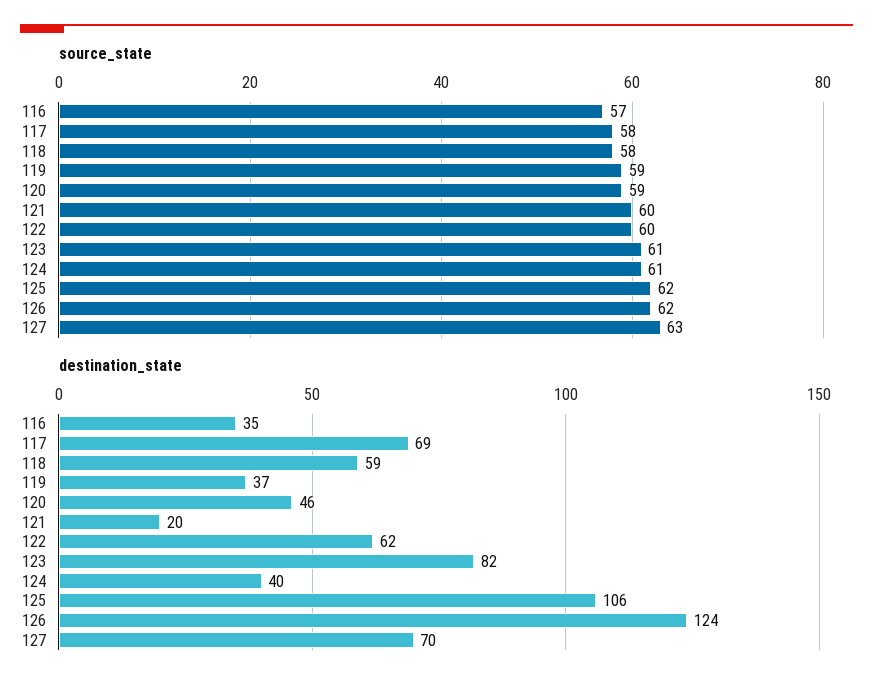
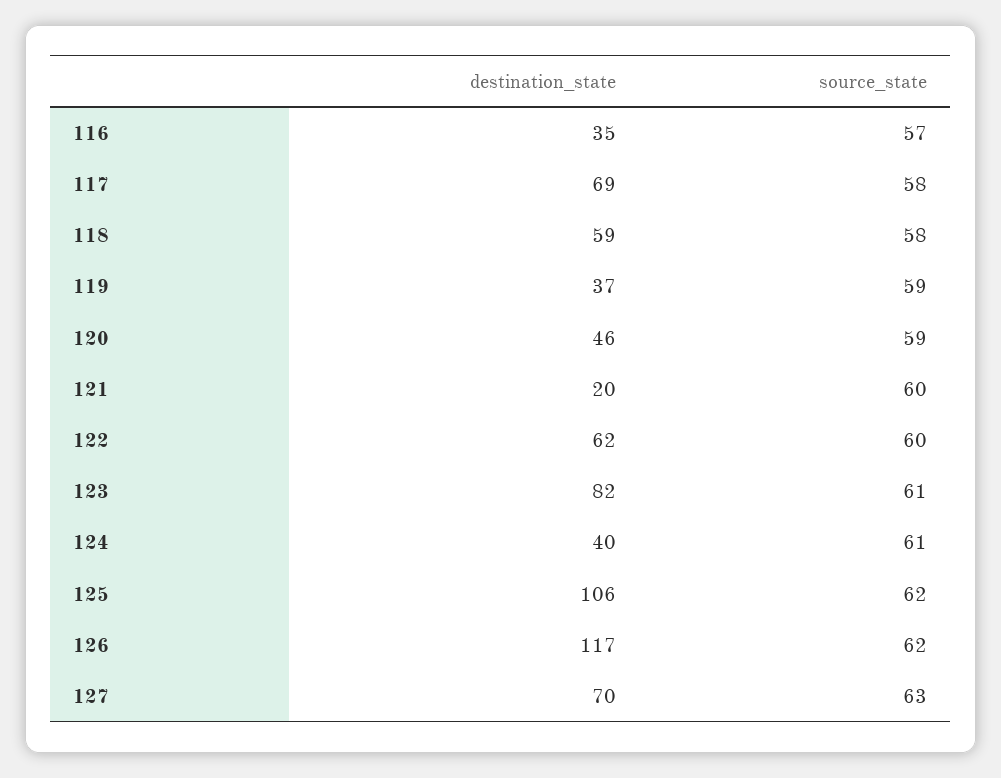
  {
    "source_state": {
      "116": 57,
      "117": 58,
      "118": 58,
      "119": 59,
      "120": 59,
      "121": 60,
      "122": 60,
      "123": 61,
      "124": 61,
      "125": 62,
      "126": 62,
      "127": 63
    },
    "destination_state": {
      "116": 35,
      "117": 69,
      "118": 59,
      "119": 37,
      "120": 46,
      "121": 20,
      "122": 62,
      "123": 82,
      "124": 40,
      "125": 106,
-     "126": 124,
+     "126": 117,
      "127": 70
    }
  }

